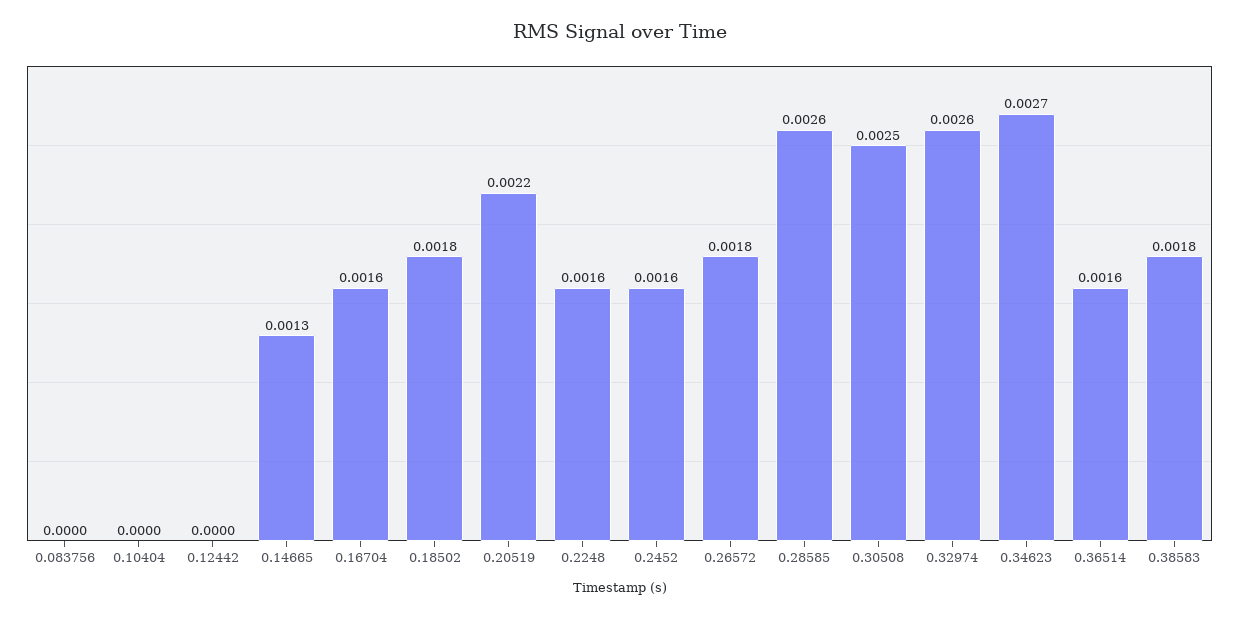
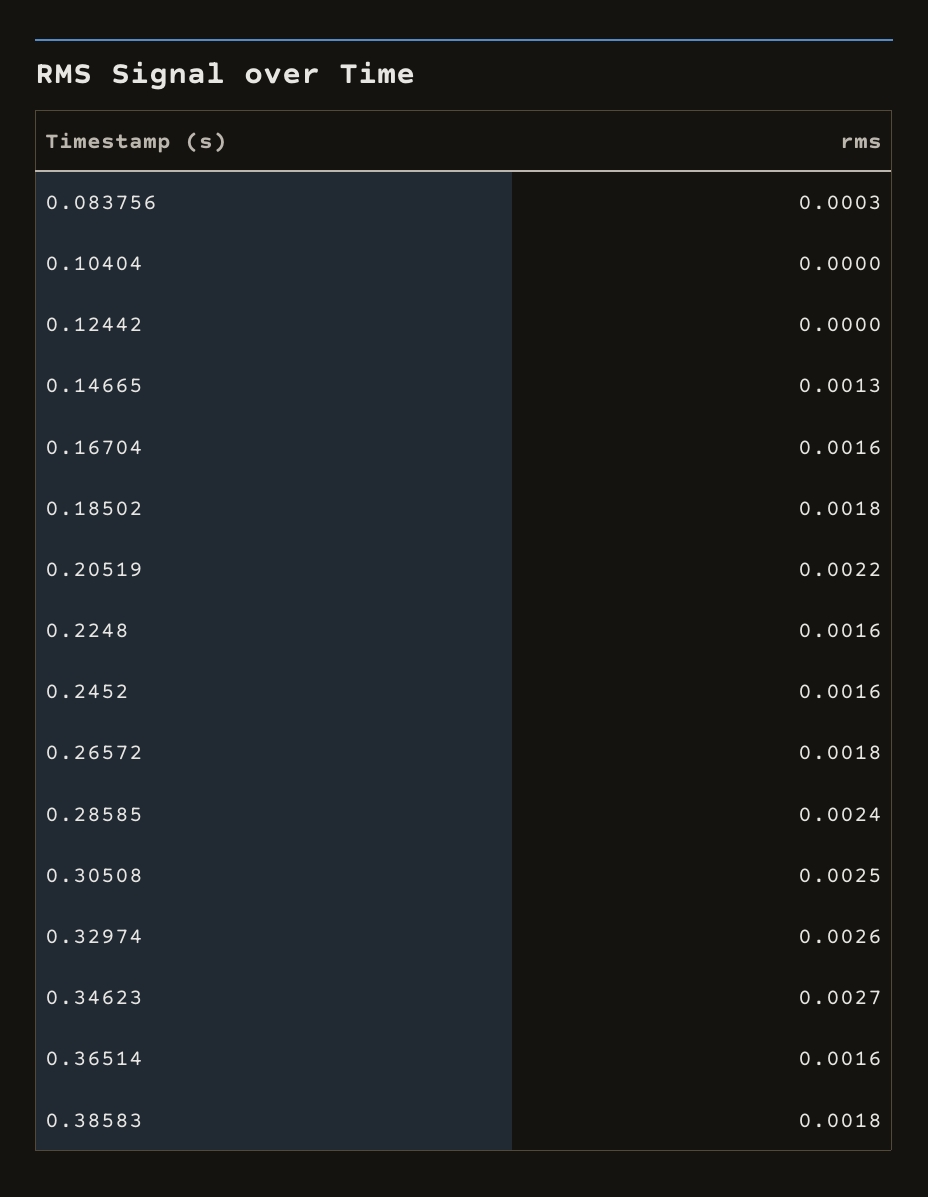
  {
-   "0.083756": 0,
+   "0.083756": 0.0003,
    "0.10404": 0,
    "0.12442": 0,
    "0.14665": 0.0013,
    "0.16704": 0.0016,
    "0.18502": 0.0018,
    "0.20519": 0.0022,
    "0.2248": 0.0016,
    "0.2452": 0.0016,
    "0.26572": 0.0018,
-   "0.28585": 0.0026,
+   "0.28585": 0.0024,
    "0.30508": 0.0025,
    "0.32974": 0.0026,
    "0.34623": 0.0027,
    "0.36514": 0.0016,
    "0.38583": 0.0018
  }

